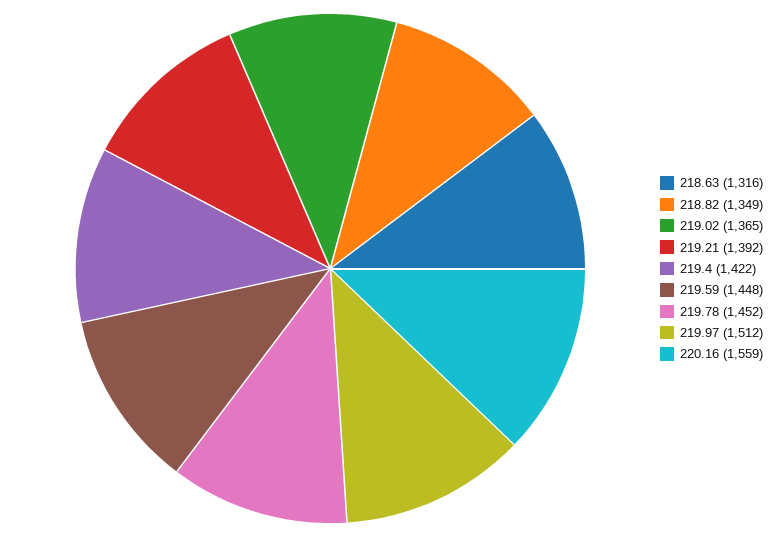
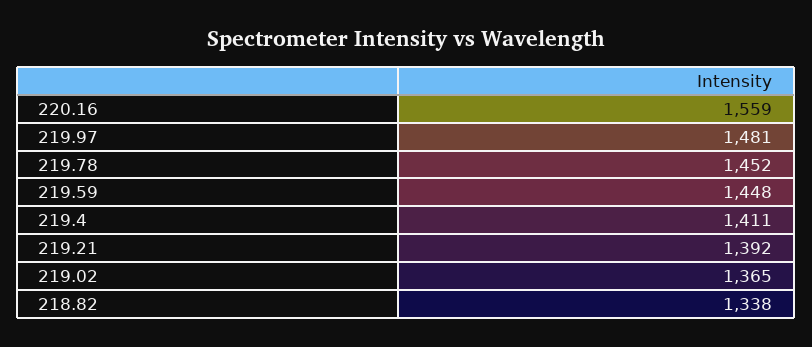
  {
-   "218.63": 1316,
-   "218.82": 1349,
+   "218.82": 1338,
    "219.02": 1365,
    "219.21": 1392,
-   "219.4": 1422,
+   "219.4": 1411,
    "219.59": 1448,
    "219.78": 1452,
-   "219.97": 1512,
+   "219.97": 1481,
    "220.16": 1559
  }

